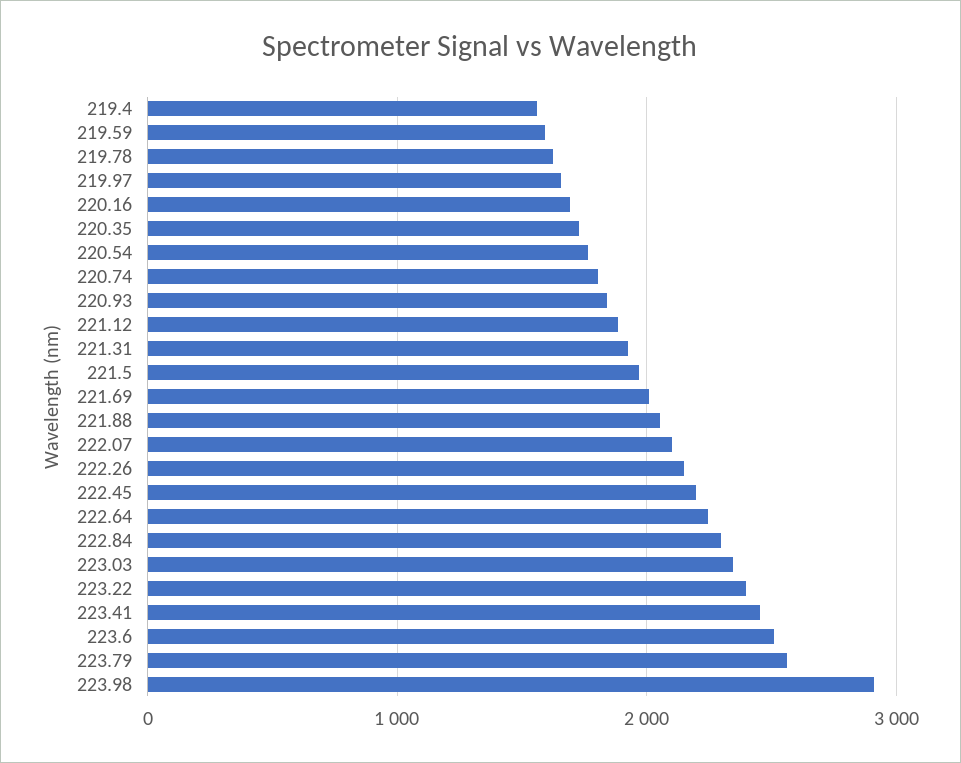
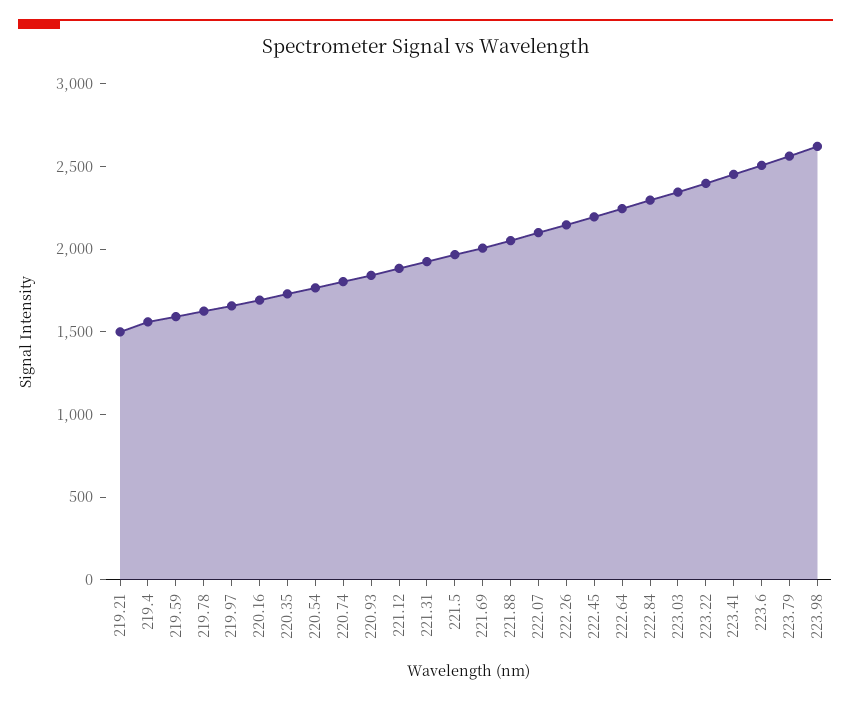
  {
    "219.4": 1600,
    "219.59": 1600,
    "219.78": 1600,
    "219.97": 1700,
    "220.16": 1700,
    "220.35": 1700,
    "220.54": 1800,
    "220.74": 1800,
    "220.93": 1800,
    "221.12": 1900,
    "221.31": 1900,
    "221.5": 2000,
    "221.69": 2000,
    "221.88": 2100,
    "222.07": 2100,
    "222.26": 2100,
    "222.45": 2200,
    "222.64": 2200,
    "222.84": 2300,
    "223.03": 2300,
    "223.22": 2400,
    "223.41": 2500,
    "223.6": 2500,
    "223.79": 2600,
-   "223.98": 2900
+   "223.98": 2600,
+   "219.21": 1500
  }

